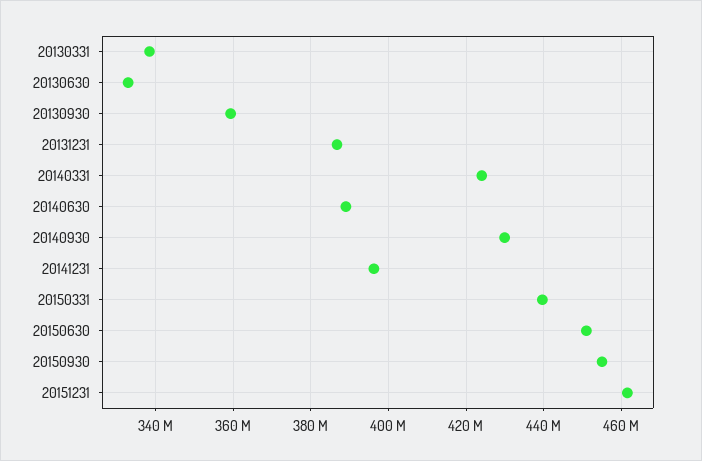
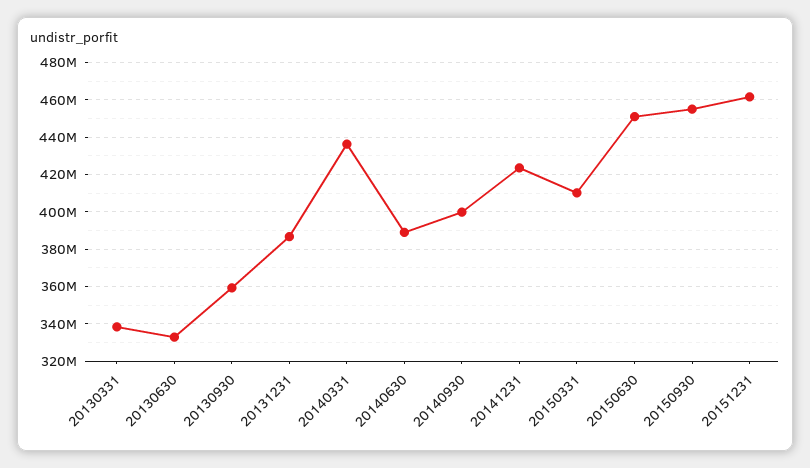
  {
    "20130331": 338000000,
    "20130630": 332000000,
    "20130930": 360000000,
    "20131231": 386000000,
-   "20140331": 424000000,
+   "20140331": 435000000,
    "20140630": 390000000,
-   "20140930": 430000000,
+   "20140930": 400000000,
-   "20141231": 396000000,
+   "20141231": 425000000,
-   "20150331": 440000000,
+   "20150331": 410000000,
    "20150630": 452000000,
    "20150930": 456000000,
    "20151231": 462000000
  }

